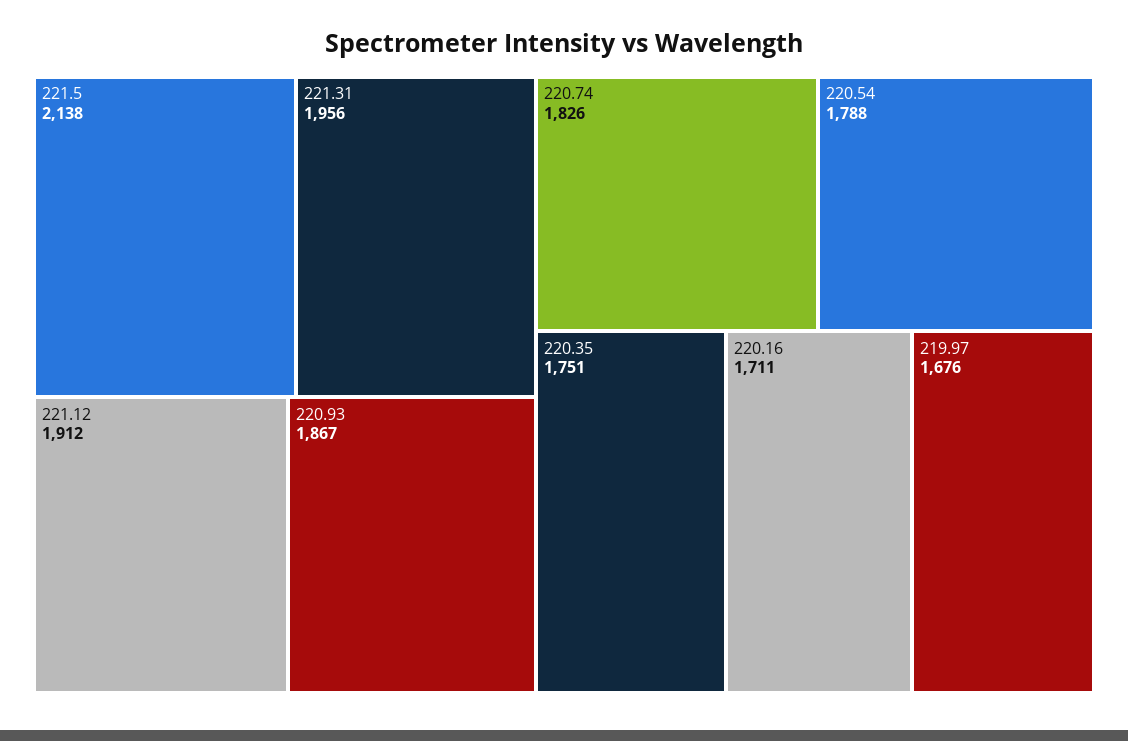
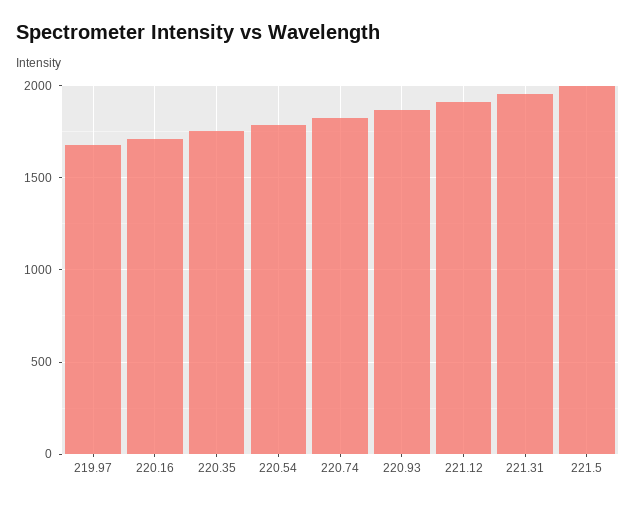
  {
-   "221.5": 2138,
+   "221.5": 2000,
    "221.31": 1956,
    "221.12": 1912,
    "220.93": 1867,
    "220.74": 1826,
    "220.54": 1788,
    "220.35": 1751,
    "220.16": 1711,
    "219.97": 1676
  }

